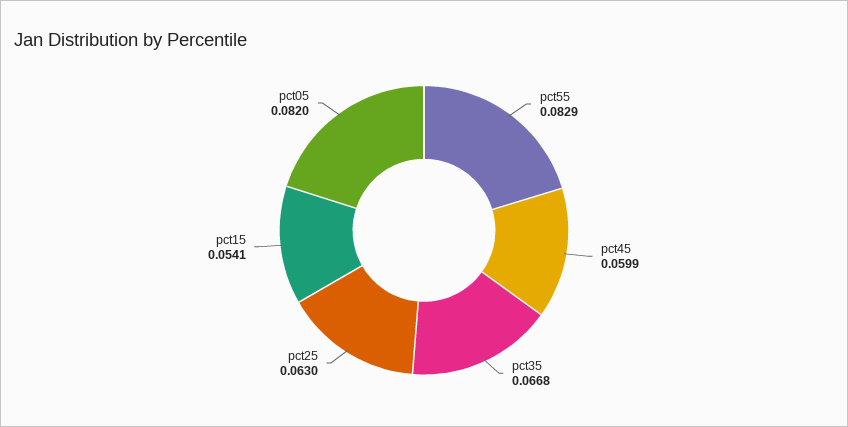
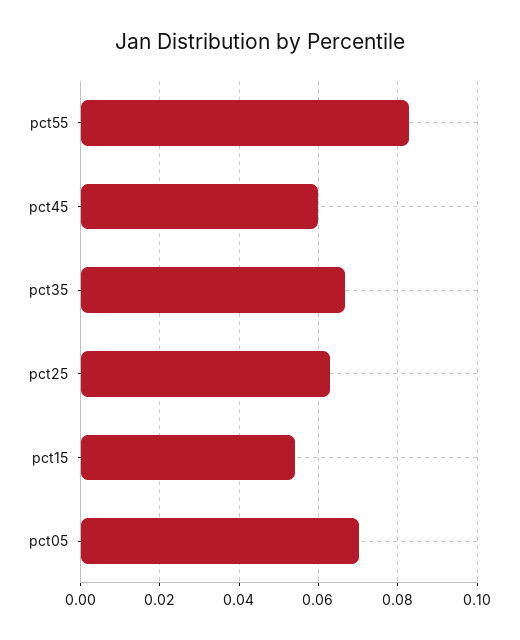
  {
    "pct55": 0.0829,
    "pct45": 0.0599,
    "pct35": 0.0668,
    "pct25": 0.063,
    "pct15": 0.0541,
-   "pct05": 0.082
+   "pct05": 0.07
  }

